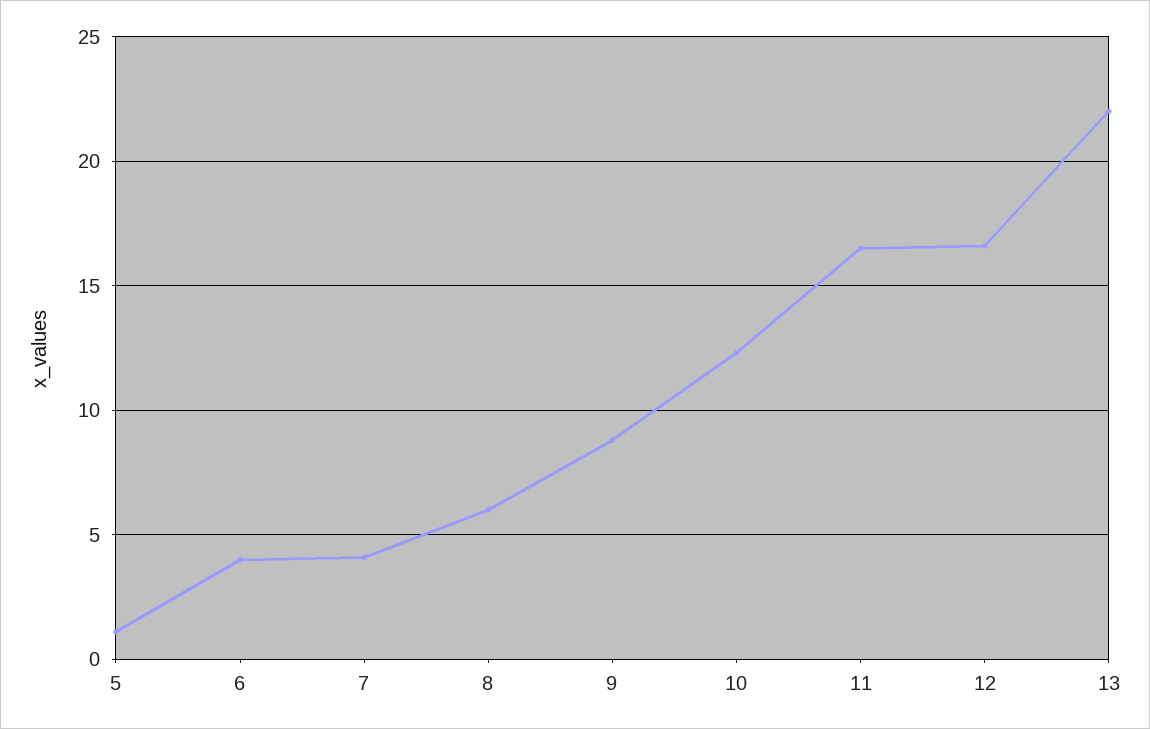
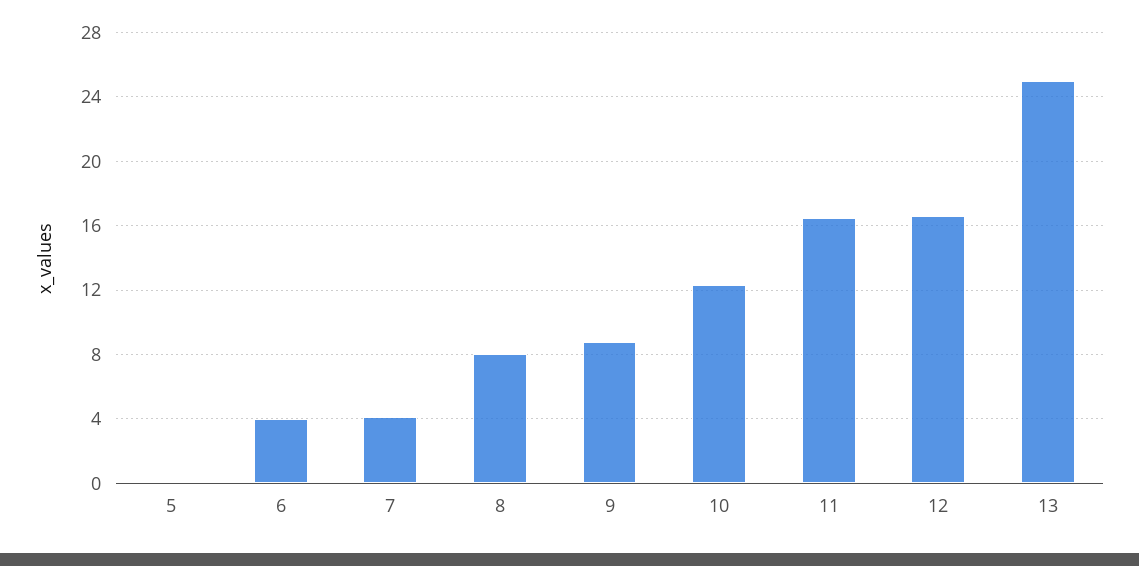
  {
-   "5": 1,
+   "5": 0,
    "6": 4,
    "7": 4,
-   "8": 6,
+   "8": 8,
    "9": 9,
    "10": 12.5,
    "11": 16.5,
    "12": 16.5,
-   "13": 22
+   "13": 25
  }

